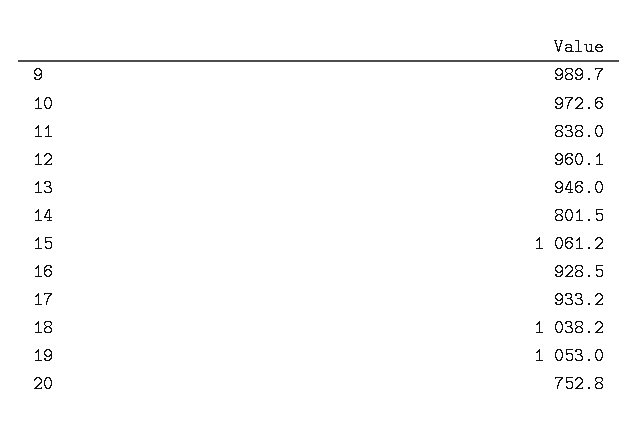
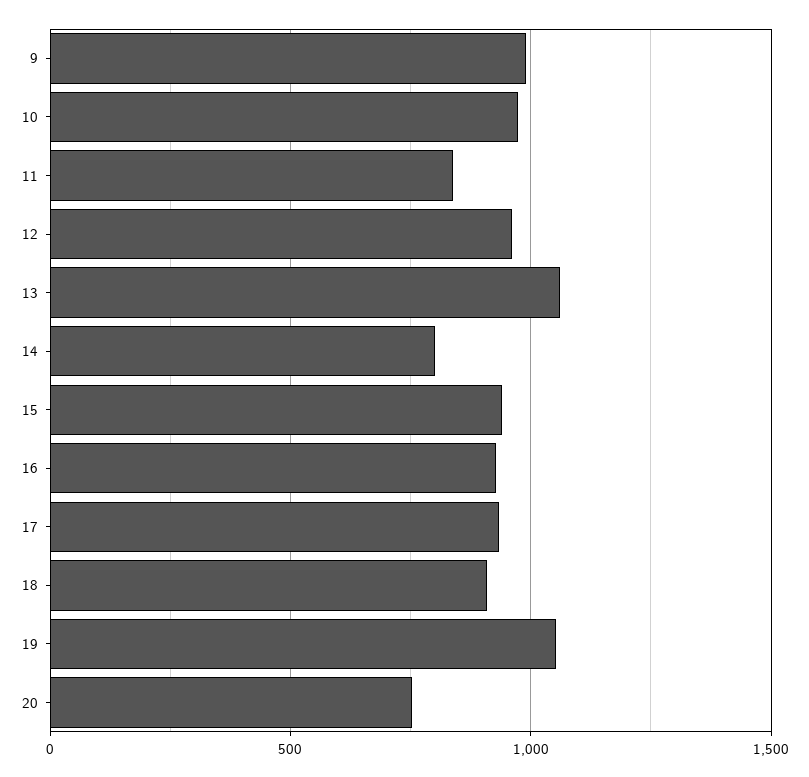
  {
    "9": 989.7,
    "10": 972.6,
    "11": 838,
    "12": 960.1,
-   "13": 946,
+   "13": 1050,
    "14": 801.5,
-   "15": 1061.2,
+   "15": 950,
    "16": 928.5,
    "17": 933.2,
-   "18": 1038.2,
+   "18": 900,
    "19": 1053,
    "20": 752.8
  }

